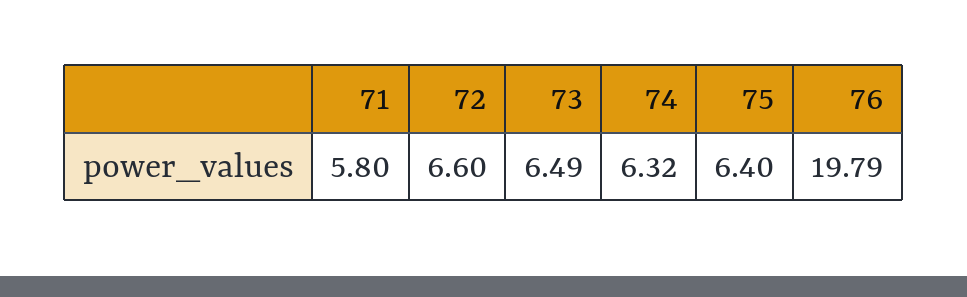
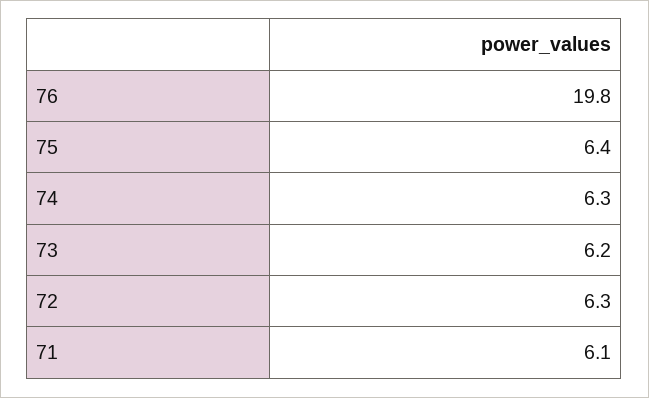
  {
-   "71": 5.8,
+   "71": 6.1,
-   "72": 6.6,
+   "72": 6.3,
-   "73": 6.49,
+   "73": 6.2,
    "74": 6.32,
    "75": 6.4,
    "76": 19.79
  }

